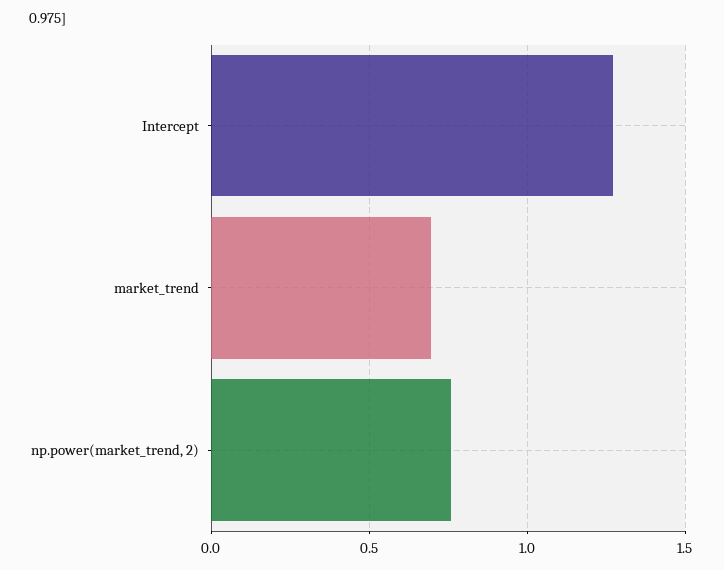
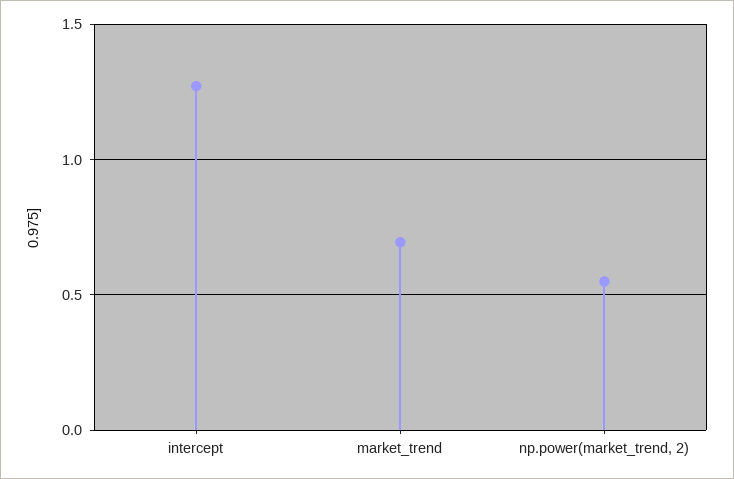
  {
    "Intercept": 1.25,
    "market_trend": 0.7,
-   "np.power(market_trend, 2)": 0.75
+   "np.power(market_trend, 2)": 0.55
  }

